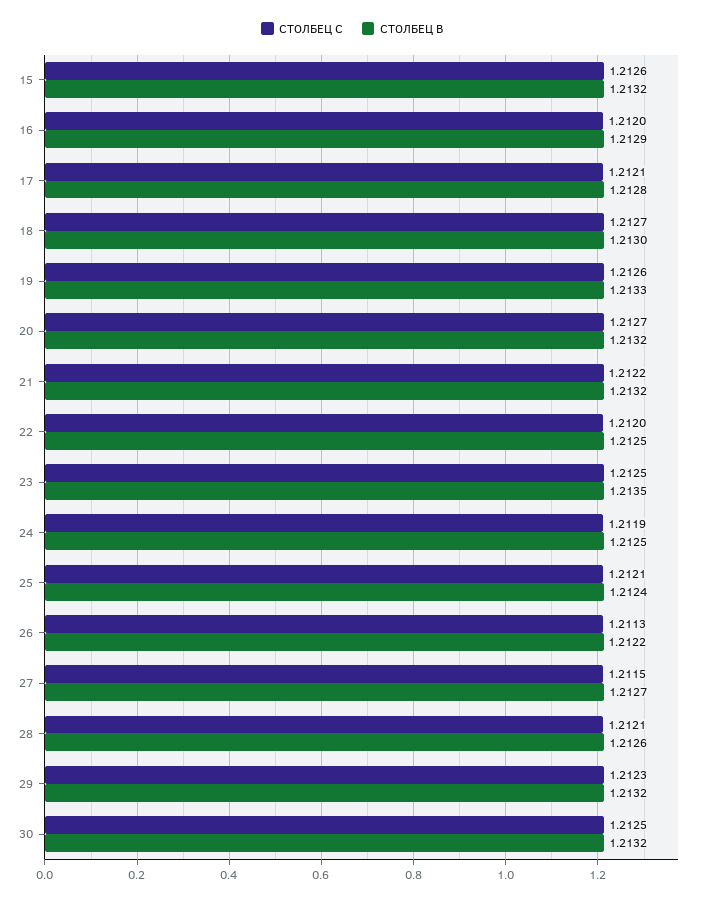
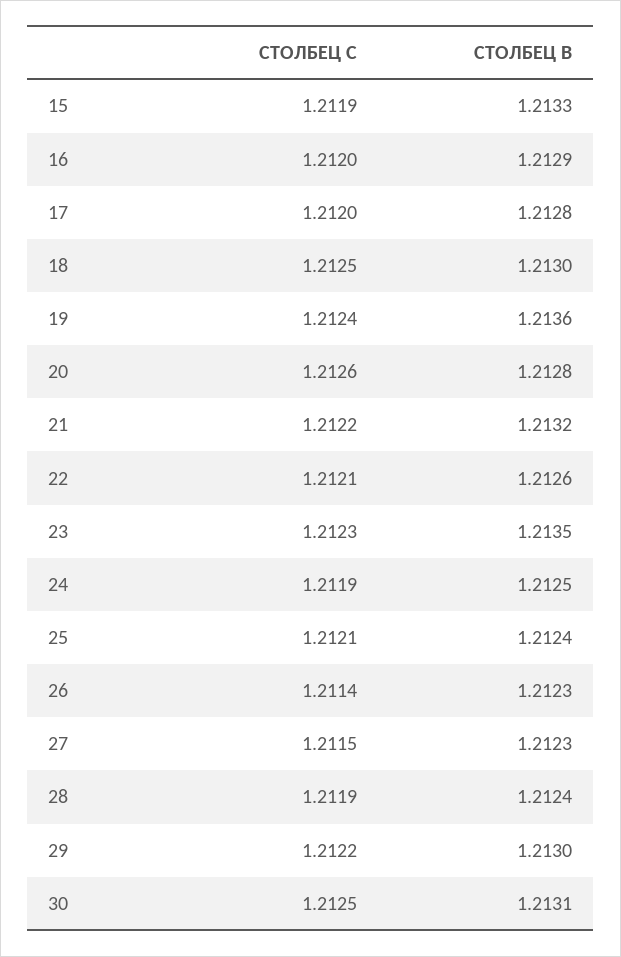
  {
    "СТОЛБЕЦ C": {
-     "15": 1.2126,
+     "15": 1.2119,
      "16": 1.212,
-     "17": 1.2121,
+     "17": 1.212,
-     "18": 1.2127,
+     "18": 1.2125,
-     "19": 1.2126,
+     "19": 1.2124,
-     "20": 1.2127,
+     "20": 1.2126,
      "21": 1.2122,
-     "22": 1.212,
+     "22": 1.2121,
-     "23": 1.2125,
+     "23": 1.2123,
      "24": 1.2119,
      "25": 1.2121,
-     "26": 1.2113,
+     "26": 1.2114,
      "27": 1.2115,
-     "28": 1.2121,
+     "28": 1.2119,
-     "29": 1.2123,
+     "29": 1.2122,
      "30": 1.2125
    },
    "СТОЛБЕЦ B": {
-     "15": 1.2132,
+     "15": 1.2133,
      "16": 1.2129,
      "17": 1.2128,
      "18": 1.213,
-     "19": 1.2133,
+     "19": 1.2136,
-     "20": 1.2132,
+     "20": 1.2128,
      "21": 1.2132,
-     "22": 1.2125,
+     "22": 1.2126,
      "23": 1.2135,
      "24": 1.2125,
      "25": 1.2124,
-     "26": 1.2122,
+     "26": 1.2123,
-     "27": 1.2127,
+     "27": 1.2123,
-     "28": 1.2126,
+     "28": 1.2124,
-     "29": 1.2132,
+     "29": 1.213,
-     "30": 1.2132
+     "30": 1.2131
    }
  }

